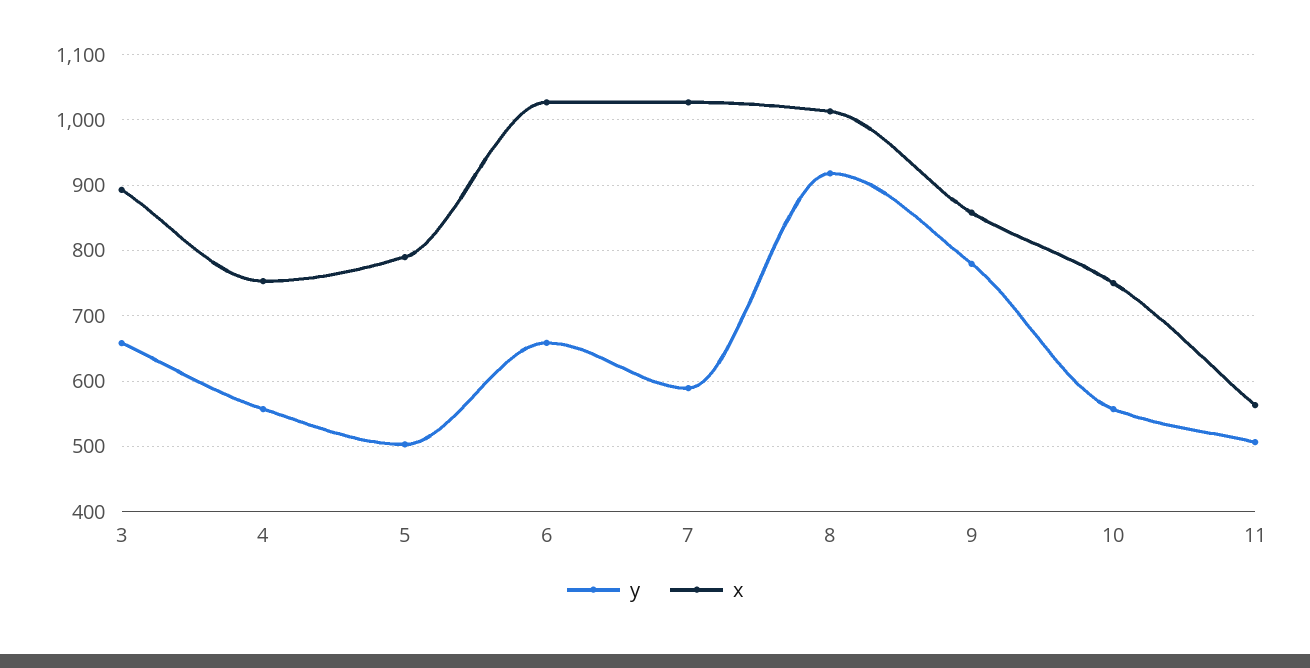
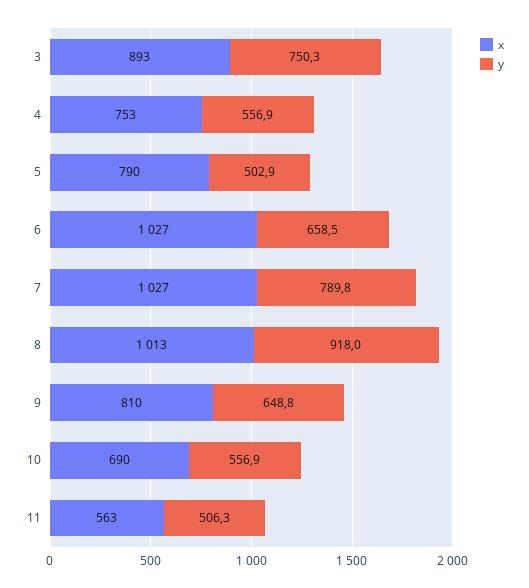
  {
    "y": {
-     "3": 660,
+     "3": 750.3,
      "4": 556.9,
      "5": 502.9,
      "6": 658.5,
-     "7": 590,
+     "7": 789.8,
      "8": 918,
-     "9": 780,
+     "9": 648.8,
      "10": 556.9,
      "11": 506.3
    },
    "x": {
      "3": 893,
      "4": 753,
      "5": 790,
      "6": 1027,
      "7": 1027,
      "8": 1013,
-     "9": 860,
+     "9": 810,
-     "10": 750,
+     "10": 690,
      "11": 563
    }
  }

